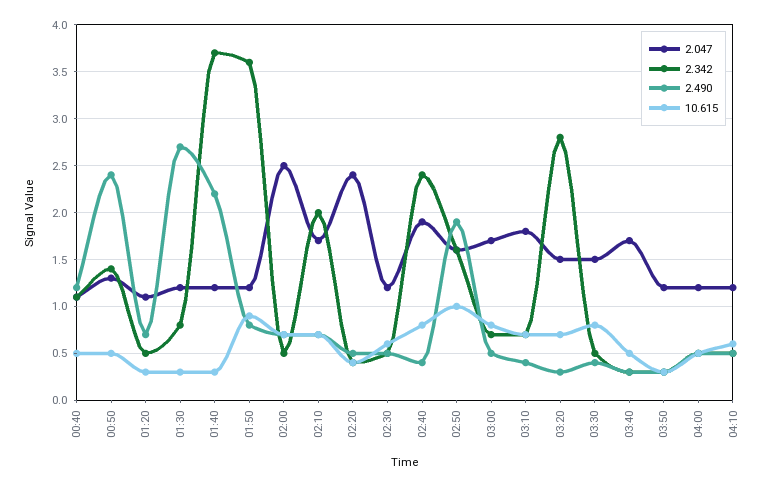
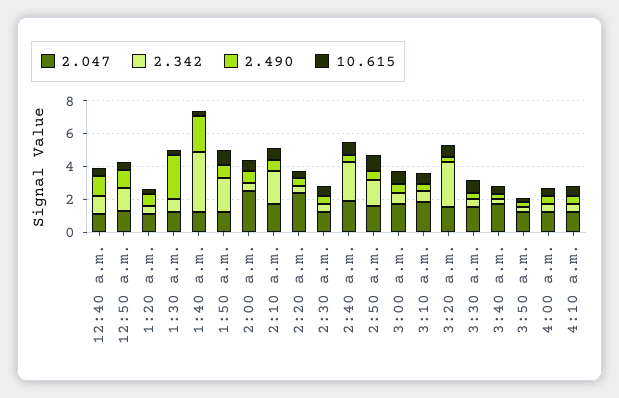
  {
    "2.047": {
      "00:40": 1.1,
      "00:50": 1.3,
      "01:20": 1.1,
      "01:30": 1.2,
      "01:40": 1.2,
      "01:50": 1.2,
      "02:00": 2.5,
      "02:10": 1.7,
      "02:20": 2.4,
      "02:30": 1.2,
      "02:40": 1.9,
      "02:50": 1.6,
      "03:00": 1.7,
      "03:10": 1.8,
      "03:20": 1.5,
      "03:30": 1.5,
      "03:40": 1.7,
      "03:50": 1.2,
      "04:00": 1.2,
      "04:10": 1.2
    },
    "2.342": {
      "00:40": 1.1,
      "00:50": 1.4,
      "01:20": 0.5,
      "01:30": 0.8,
      "01:40": 3.7,
-     "01:50": 3.6,
+     "01:50": 2,
      "02:00": 0.5,
      "02:10": 2,
      "02:20": 0.4,
      "02:30": 0.5,
      "02:40": 2.4,
      "02:50": 1.6,
      "03:00": 0.7,
      "03:10": 0.7,
      "03:20": 2.8,
      "03:30": 0.5,
      "03:40": 0.3,
      "03:50": 0.3,
      "04:00": 0.5,
      "04:10": 0.5
    },
    "2.490": {
      "00:40": 1.2,
-     "00:50": 2.4,
+     "00:50": 1,
      "01:20": 0.7,
      "01:30": 2.7,
      "01:40": 2.2,
      "01:50": 0.8,
      "02:00": 0.7,
      "02:10": 0.7,
      "02:20": 0.5,
      "02:30": 0.5,
      "02:40": 0.4,
-     "02:50": 1.9,
+     "02:50": 0.5,
      "03:00": 0.5,
      "03:10": 0.4,
      "03:20": 0.3,
      "03:30": 0.4,
      "03:40": 0.3,
      "03:50": 0.3,
      "04:00": 0.5,
      "04:10": 0.5
    },
    "10.615": {
      "00:40": 0.5,
      "00:50": 0.5,
      "01:20": 0.3,
      "01:30": 0.3,
      "01:40": 0.3,
      "01:50": 0.9,
      "02:00": 0.7,
      "02:10": 0.7,
      "02:20": 0.4,
      "02:30": 0.6,
      "02:40": 0.8,
      "02:50": 1,
      "03:00": 0.8,
      "03:10": 0.7,
      "03:20": 0.7,
      "03:30": 0.8,
      "03:40": 0.5,
      "03:50": 0.3,
      "04:00": 0.5,
      "04:10": 0.6
    }
  }

